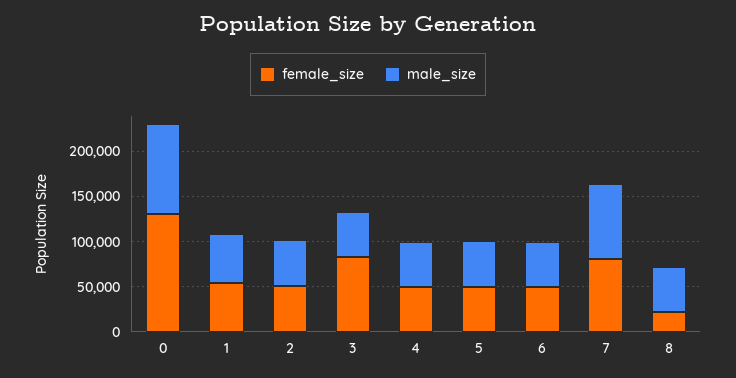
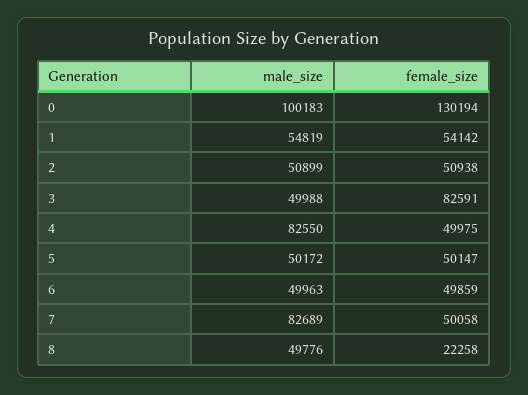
  {
    "female_size": {
      "0": 130194,
      "1": 54142,
      "2": 50938,
      "3": 82591,
      "4": 49975,
      "5": 50147,
      "6": 49859,
-     "7": 80000,
+     "7": 50058,
      "8": 22258
    },
    "male_size": {
      "0": 100183,
      "1": 54819,
      "2": 50899,
      "3": 49988,
-     "4": 50000,
+     "4": 82550,
      "5": 50172,
      "6": 49963,
      "7": 82689,
      "8": 49776
    }
  }

